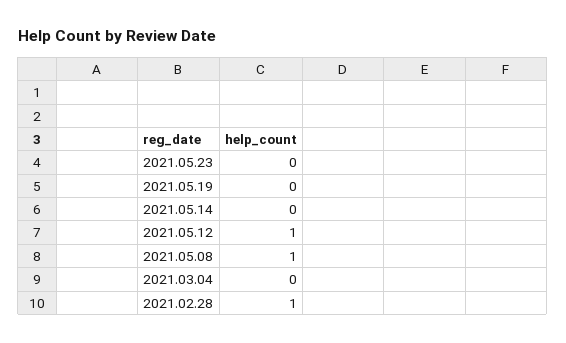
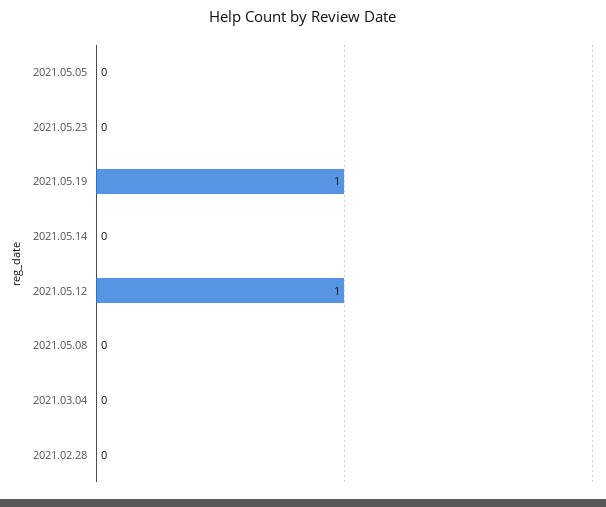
  {
    "2021.05.23": 0,
-   "2021.05.19": 0,
+   "2021.05.19": 1,
    "2021.05.14": 0,
    "2021.05.12": 1,
-   "2021.05.08": 1,
+   "2021.05.08": 0,
    "2021.03.04": 0,
-   "2021.02.28": 1
+   "2021.02.28": 0,
+   "2021.05.05": 0
  }

